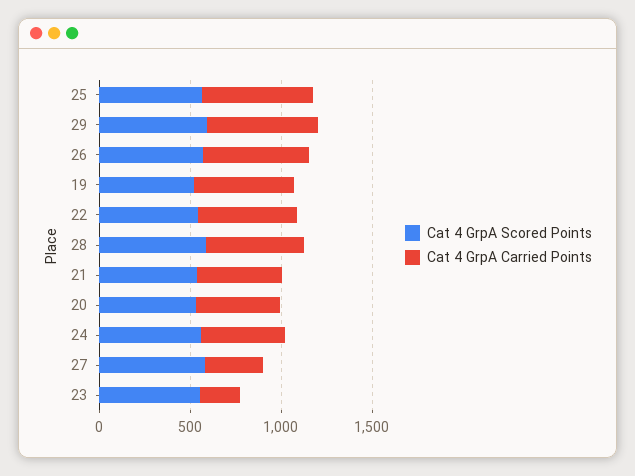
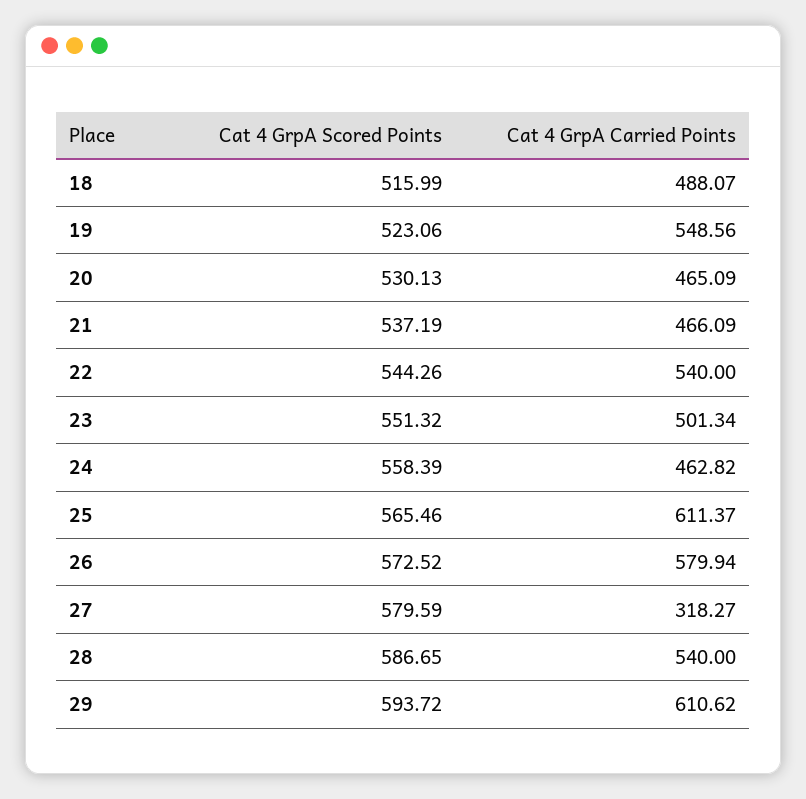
  {
    "Cat 4 GrpA Scored Points": {
      "25": 565.46,
      "29": 593.72,
      "26": 572.52,
      "19": 523.06,
      "22": 544.26,
      "28": 586.65,
      "21": 537.19,
      "20": 530.13,
      "24": 558.39,
      "27": 579.59,
-     "23": 551.32
+     "23": 551.32,
+     "18": 515.99
    },
    "Cat 4 GrpA Carried Points": {
      "25": 611.37,
      "29": 610.62,
      "26": 579.94,
      "19": 548.56,
      "22": 540,
      "28": 540,
      "21": 466.09,
      "20": 465.09,
      "24": 462.82,
      "27": 318.27,
-     "23": 200
+     "23": 501.34,
+     "18": 488.07
    }
  }

